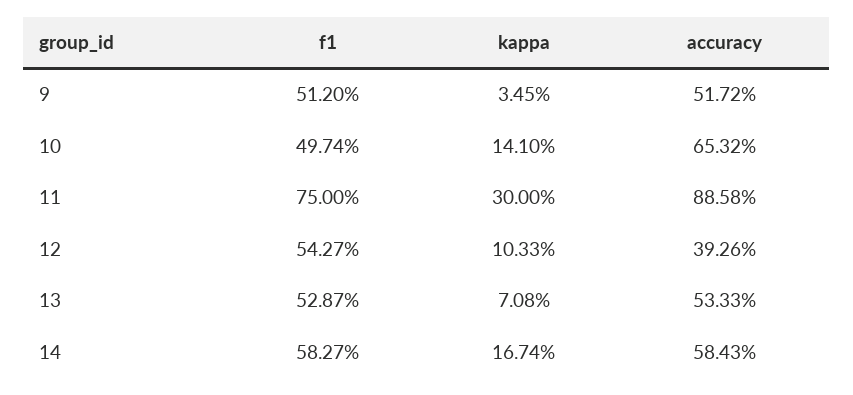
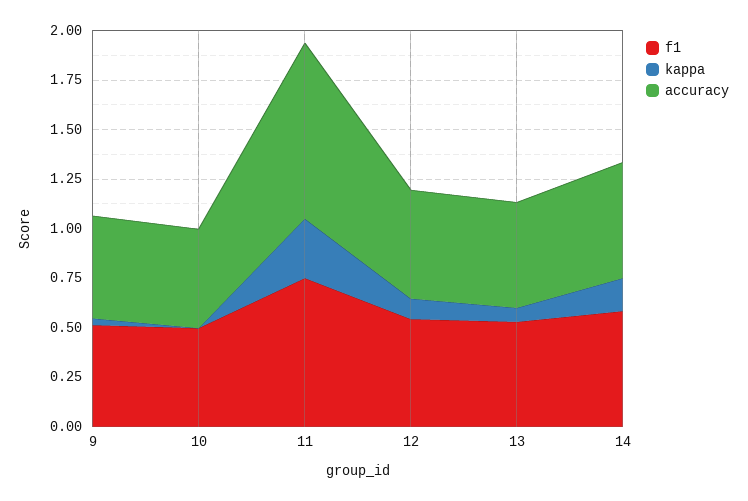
  {
    "f1": {
      "9": 0.512,
      "10": 0.4974,
      "11": 0.75,
      "12": 0.5427,
      "13": 0.5287,
      "14": 0.5827
    },
    "kappa": {
      "9": 0.0345,
-     "10": 0.141,
+     "10": 0,
      "11": 0.3,
      "12": 0.1033,
      "13": 0.0708,
      "14": 0.1674
    },
    "accuracy": {
      "9": 0.5172,
-     "10": 0.6532,
+     "10": 0.5,
      "11": 0.8858,
-     "12": 0.3926,
+     "12": 0.55,
      "13": 0.5333,
      "14": 0.5843
    }
  }

